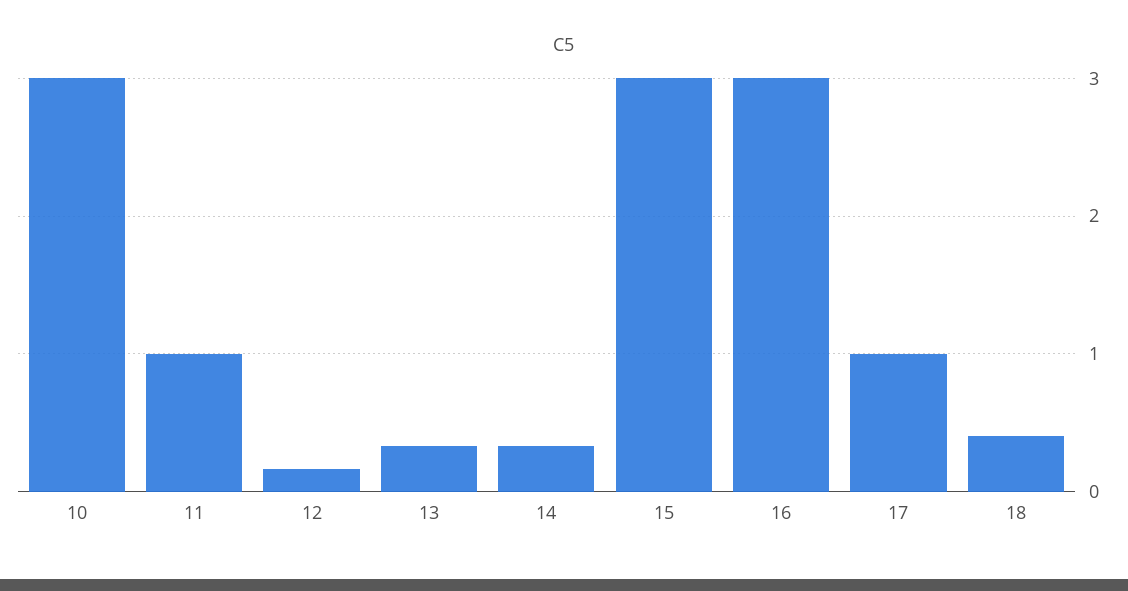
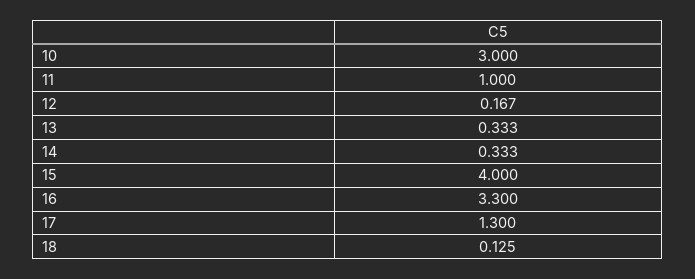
  {
    "10": 3,
    "11": 1,
    "12": 0.167,
    "13": 0.333,
    "14": 0.333,
-   "15": 3,
+   "15": 4,
-   "16": 3,
+   "16": 3.3,
-   "17": 1,
+   "17": 1.3,
-   "18": 0.4
+   "18": 0.125
  }

